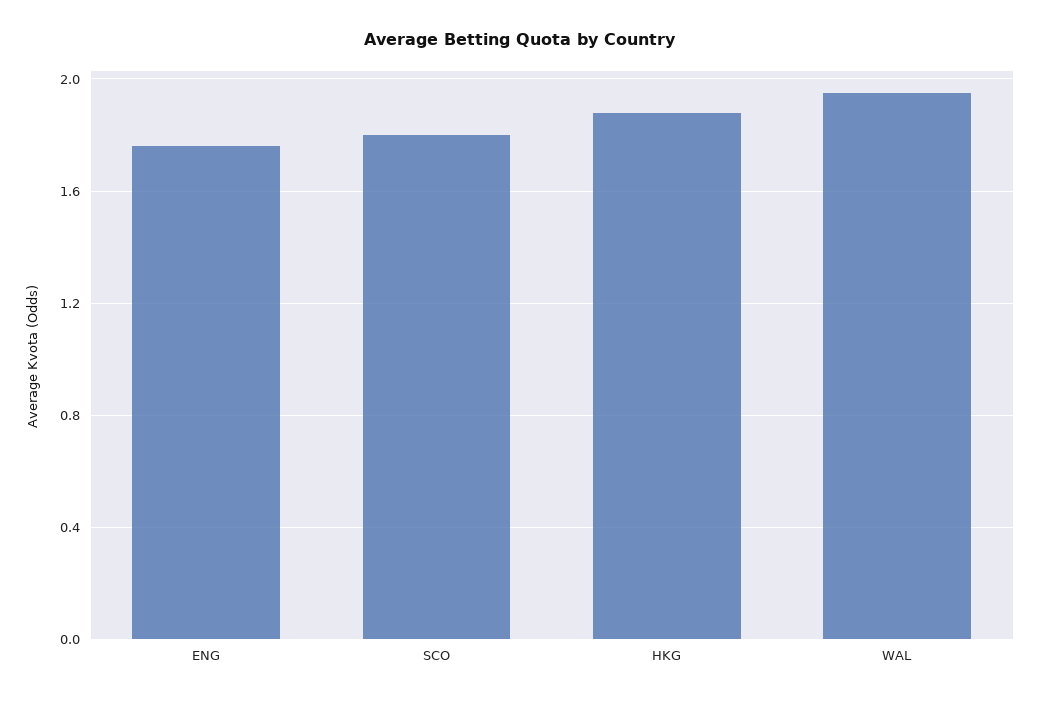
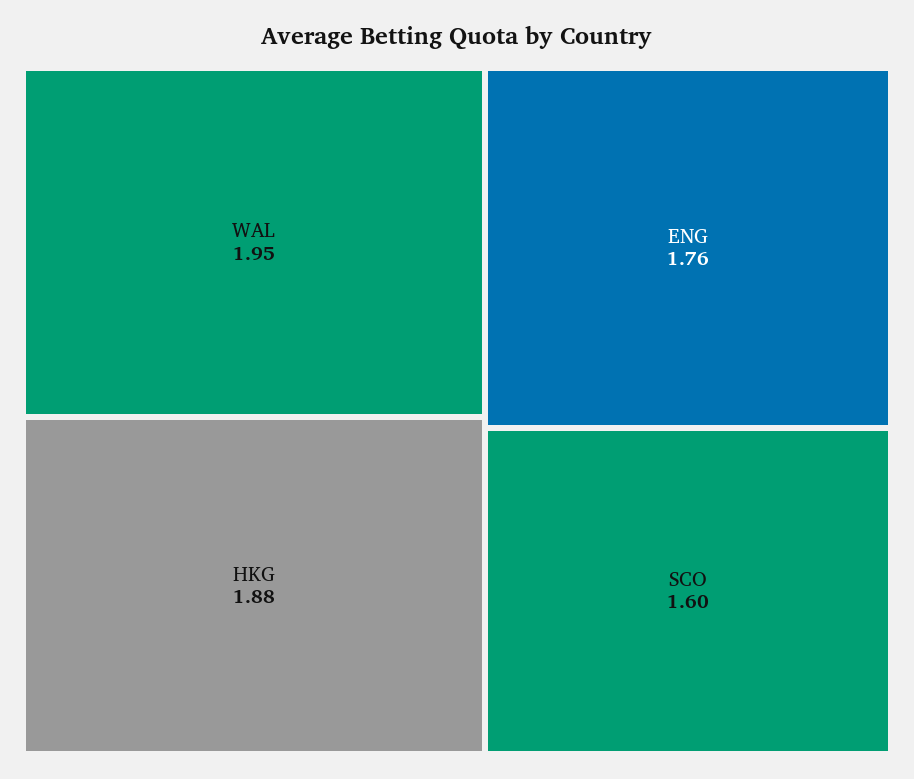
  {
    "ENG": 1.76,
-   "SCO": 1.8,
+   "SCO": 1.6,
    "HKG": 1.88,
    "WAL": 1.95
  }

